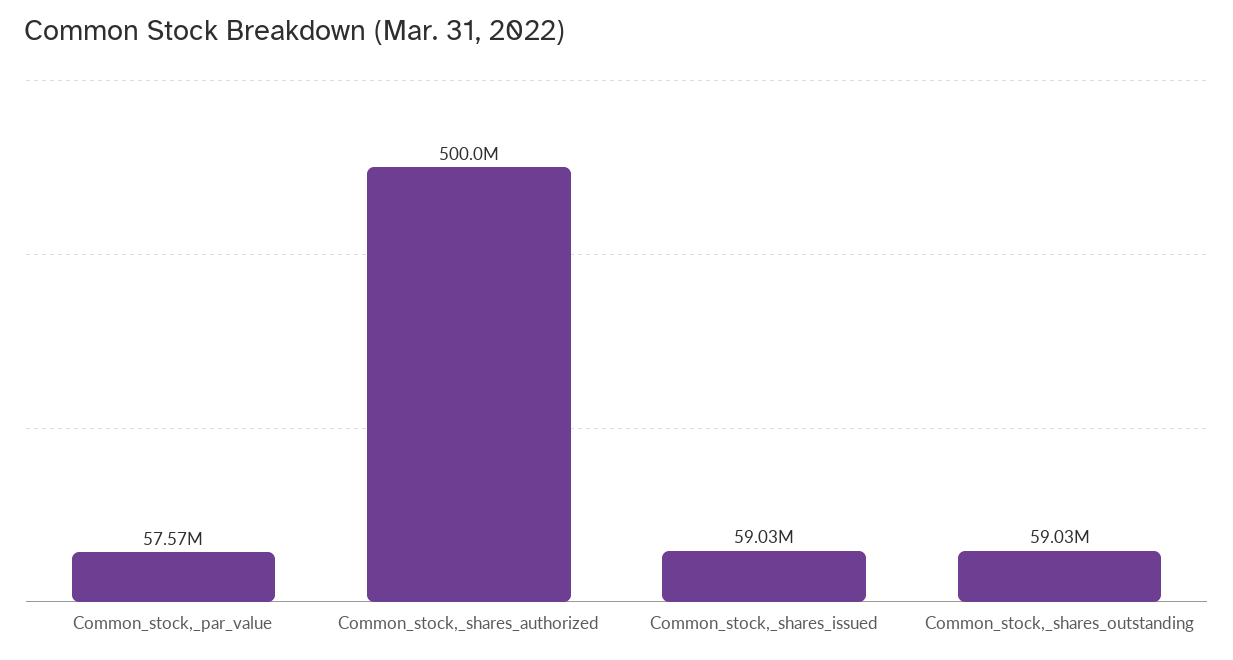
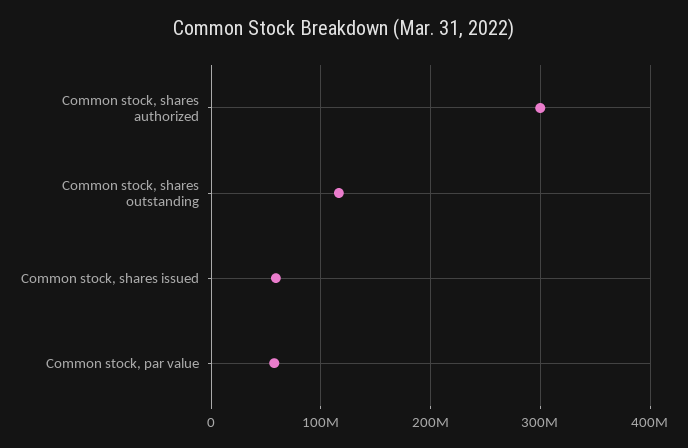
  {
    "Common_stock,_par_value": 57570000,
-   "Common_stock,_shares_authorized": 500000000,
+   "Common_stock,_shares_authorized": 300000000,
    "Common_stock,_shares_issued": 59030000,
-   "Common_stock,_shares_outstanding": 59030000
+   "Common_stock,_shares_outstanding": 120000000
  }

